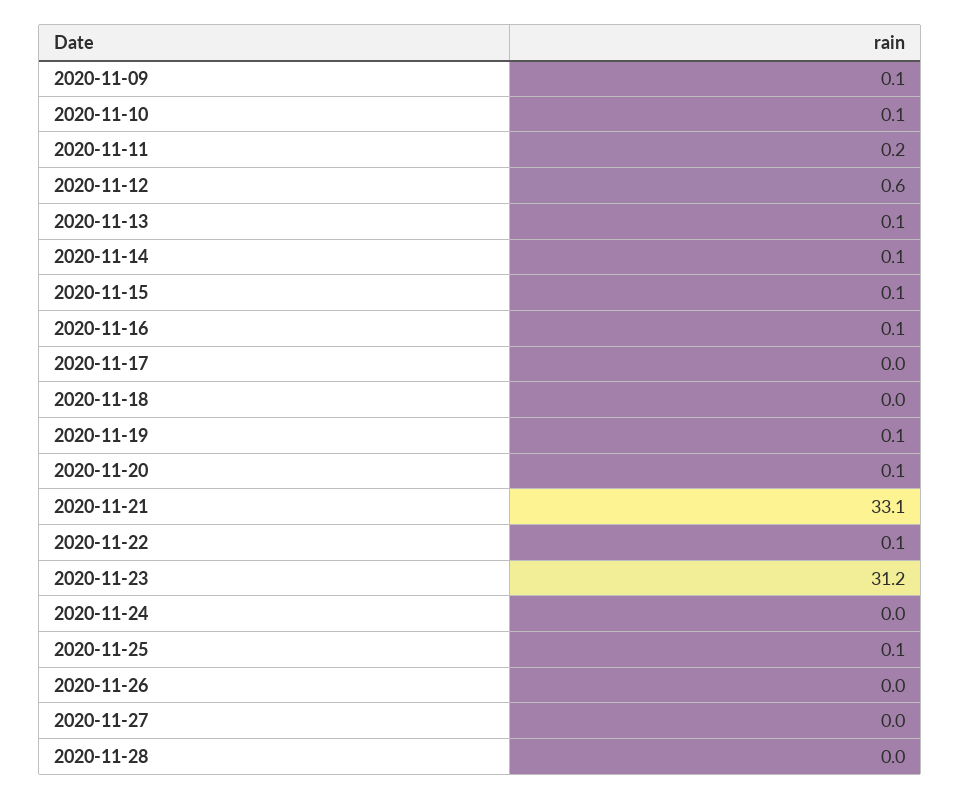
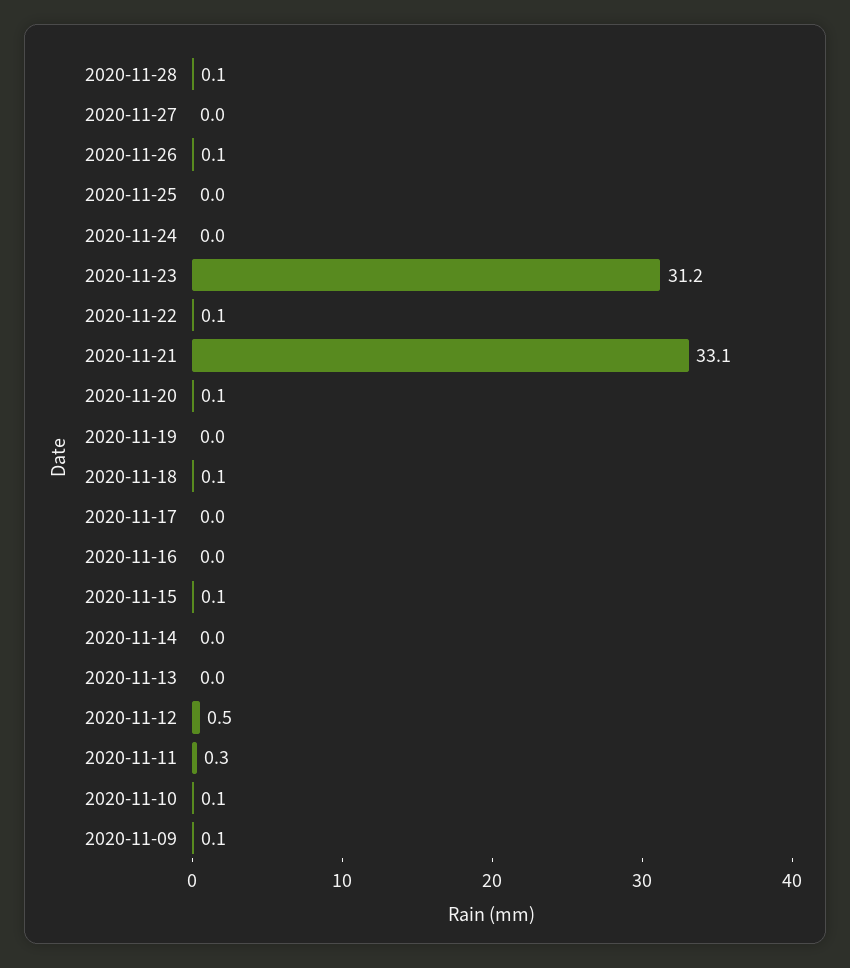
  {
    "2020-11-09": 0.1,
    "2020-11-10": 0.1,
-   "2020-11-11": 0.2,
+   "2020-11-11": 0.3,
-   "2020-11-12": 0.6,
+   "2020-11-12": 0.5,
-   "2020-11-13": 0.1,
+   "2020-11-13": 0,
-   "2020-11-14": 0.1,
+   "2020-11-14": 0,
    "2020-11-15": 0.1,
-   "2020-11-16": 0.1,
+   "2020-11-16": 0,
    "2020-11-17": 0,
-   "2020-11-18": 0,
+   "2020-11-18": 0.1,
-   "2020-11-19": 0.1,
+   "2020-11-19": 0,
    "2020-11-20": 0.1,
    "2020-11-21": 33.1,
    "2020-11-22": 0.1,
    "2020-11-23": 31.2,
    "2020-11-24": 0,
-   "2020-11-25": 0.1,
+   "2020-11-25": 0,
-   "2020-11-26": 0,
+   "2020-11-26": 0.1,
    "2020-11-27": 0,
-   "2020-11-28": 0
+   "2020-11-28": 0.1
  }

